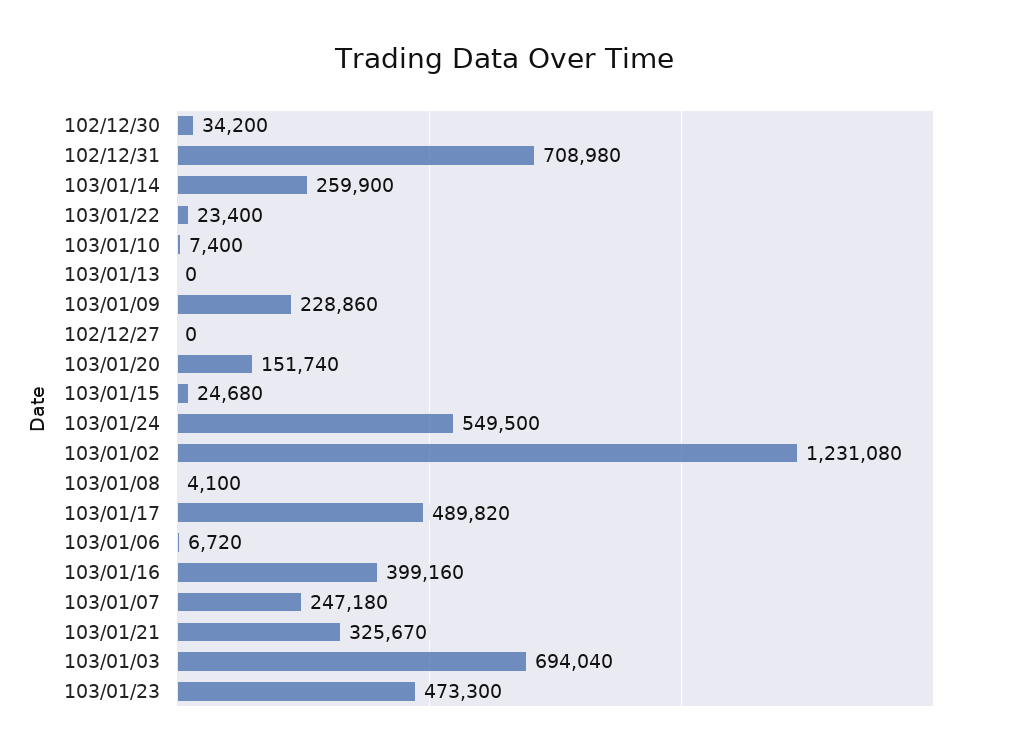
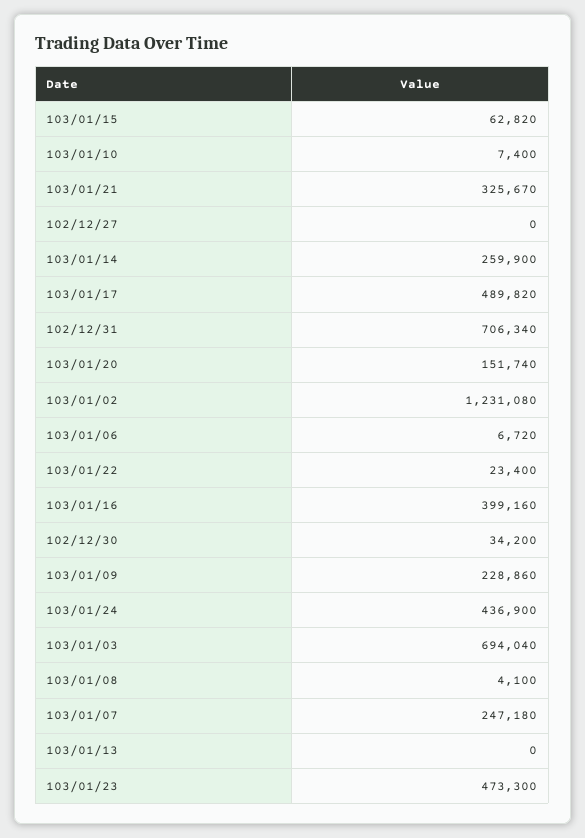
  {
    "102/12/30": 34200,
-   "102/12/31": 708980,
+   "102/12/31": 706340,
    "103/01/14": 259900,
    "103/01/22": 23400,
    "103/01/10": 7400,
    "103/01/13": 0,
    "103/01/09": 228860,
    "102/12/27": 0,
    "103/01/20": 151740,
-   "103/01/15": 24680,
+   "103/01/15": 62820,
-   "103/01/24": 549500,
+   "103/01/24": 436900,
    "103/01/02": 1231080,
    "103/01/08": 4100,
    "103/01/17": 489820,
    "103/01/06": 6720,
    "103/01/16": 399160,
    "103/01/07": 247180,
    "103/01/21": 325670,
    "103/01/03": 694040,
    "103/01/23": 473300
  }

